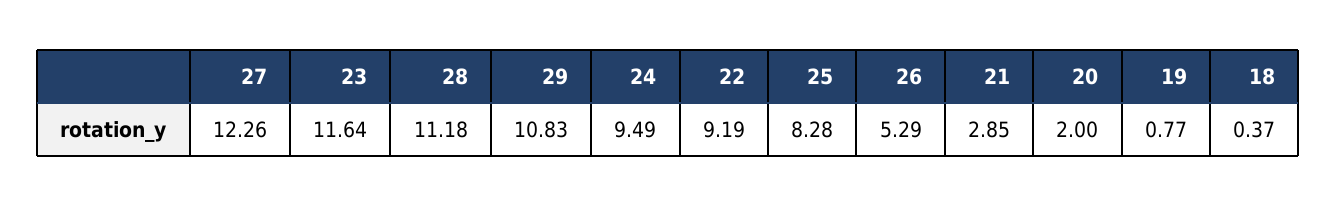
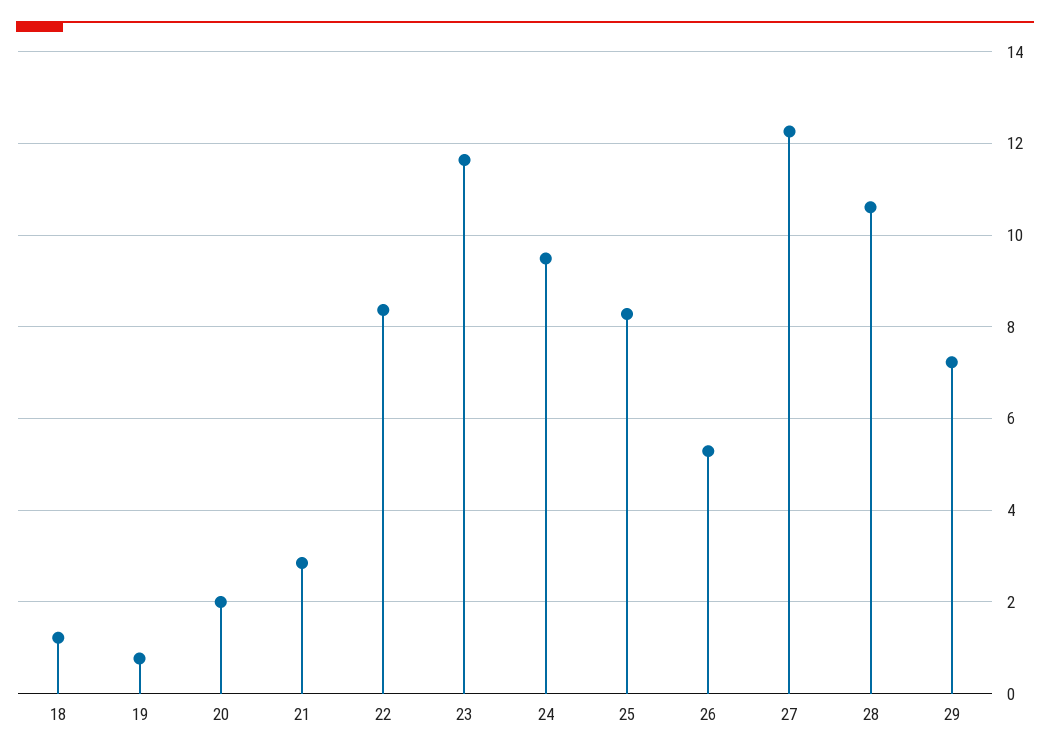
  {
    "27": 12.26,
    "23": 11.64,
-   "28": 11.18,
+   "28": 10.6,
-   "29": 10.83,
+   "29": 7.2,
    "24": 9.49,
-   "22": 9.19,
+   "22": 8.4,
    "25": 8.28,
    "26": 5.29,
    "21": 2.85,
    "20": 2,
    "19": 0.77,
-   "18": 0.37
+   "18": 1.2
  }

